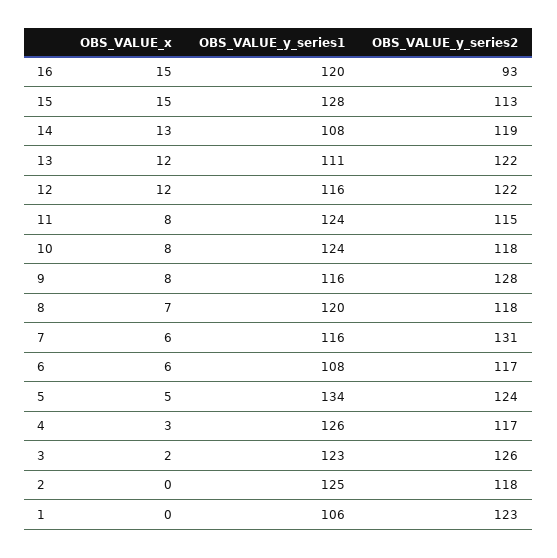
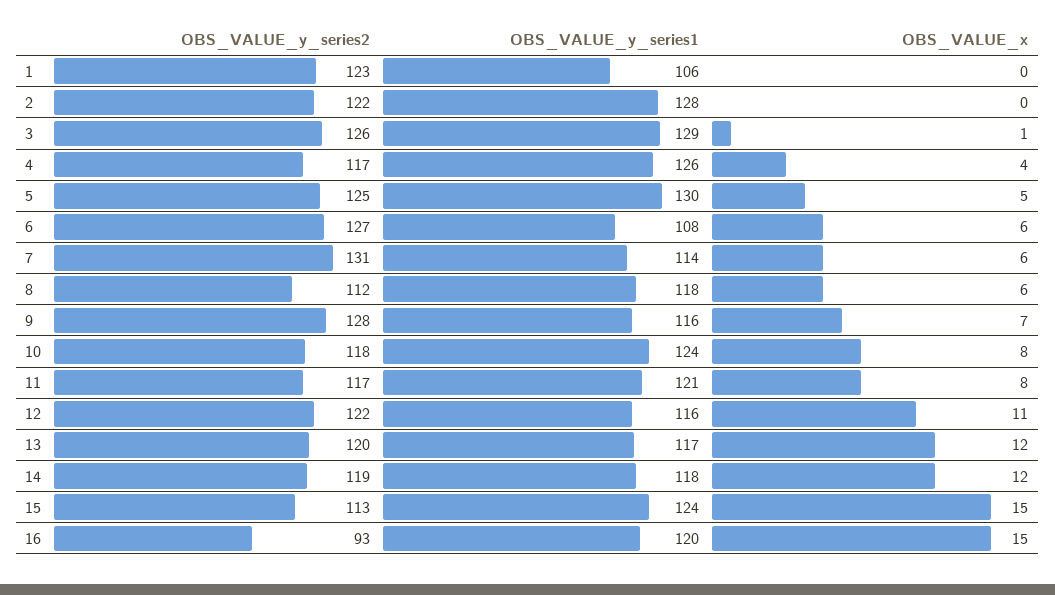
  {
    "OBS_VALUE_x": {
      "16": 15,
      "15": 15,
-     "14": 13,
+     "14": 12,
      "13": 12,
-     "12": 12,
+     "12": 11,
      "11": 8,
      "10": 8,
-     "9": 8,
+     "9": 7,
-     "8": 7,
+     "8": 6,
      "7": 6,
      "6": 6,
      "5": 5,
-     "4": 3,
+     "4": 4,
-     "3": 2,
+     "3": 1,
      "2": 0,
      "1": 0
    },
    "OBS_VALUE_y_series1": {
      "16": 120,
-     "15": 128,
+     "15": 124,
-     "14": 108,
+     "14": 118,
-     "13": 111,
+     "13": 117,
      "12": 116,
-     "11": 124,
+     "11": 121,
      "10": 124,
      "9": 116,
-     "8": 120,
+     "8": 118,
-     "7": 116,
+     "7": 114,
      "6": 108,
-     "5": 134,
+     "5": 130,
      "4": 126,
-     "3": 123,
+     "3": 129,
-     "2": 125,
+     "2": 128,
      "1": 106
    },
    "OBS_VALUE_y_series2": {
      "16": 93,
      "15": 113,
      "14": 119,
-     "13": 122,
+     "13": 120,
      "12": 122,
-     "11": 115,
+     "11": 117,
      "10": 118,
      "9": 128,
-     "8": 118,
+     "8": 112,
      "7": 131,
-     "6": 117,
+     "6": 127,
-     "5": 124,
+     "5": 125,
      "4": 117,
      "3": 126,
-     "2": 118,
+     "2": 122,
      "1": 123
    }
  }

